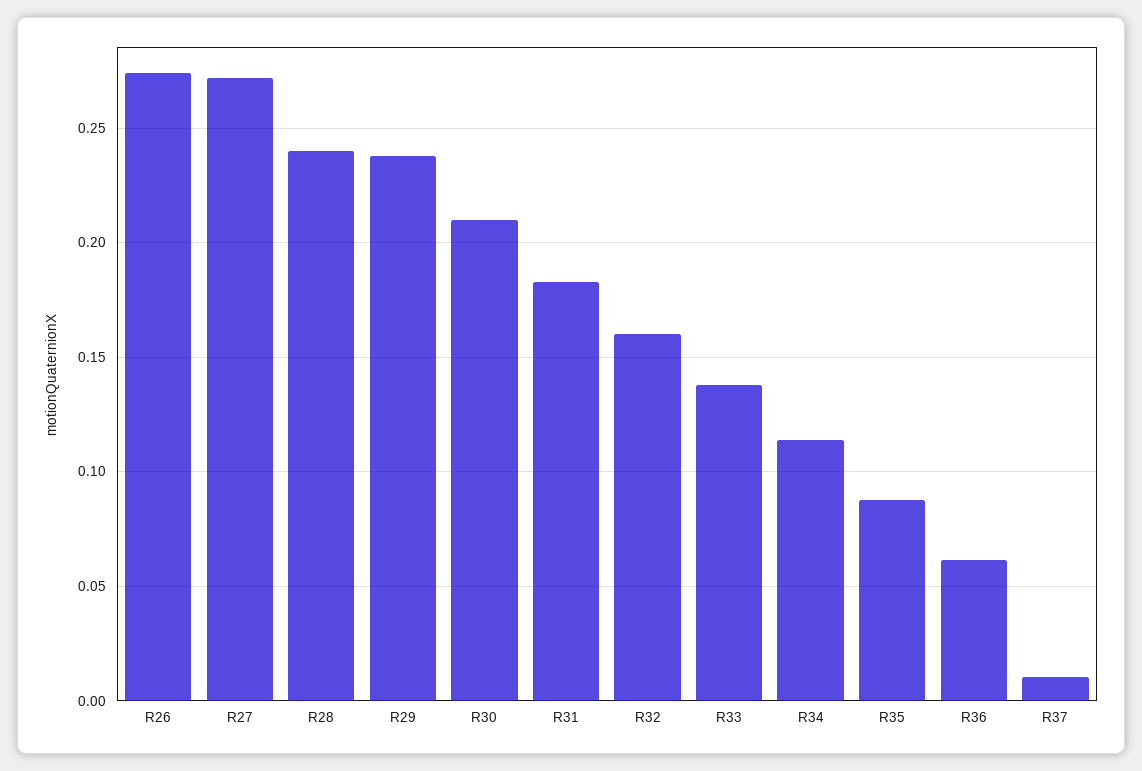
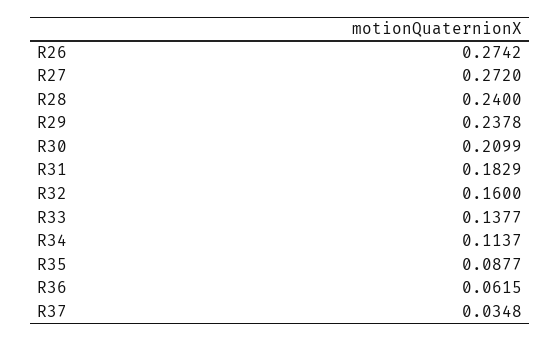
  {
    "R26": 0.2742,
    "R27": 0.272,
    "R28": 0.24,
    "R29": 0.2378,
    "R30": 0.2099,
    "R31": 0.1829,
    "R32": 0.16,
    "R33": 0.1377,
    "R34": 0.1137,
    "R35": 0.0877,
    "R36": 0.0615,
-   "R37": 0.01
+   "R37": 0.0348
  }

